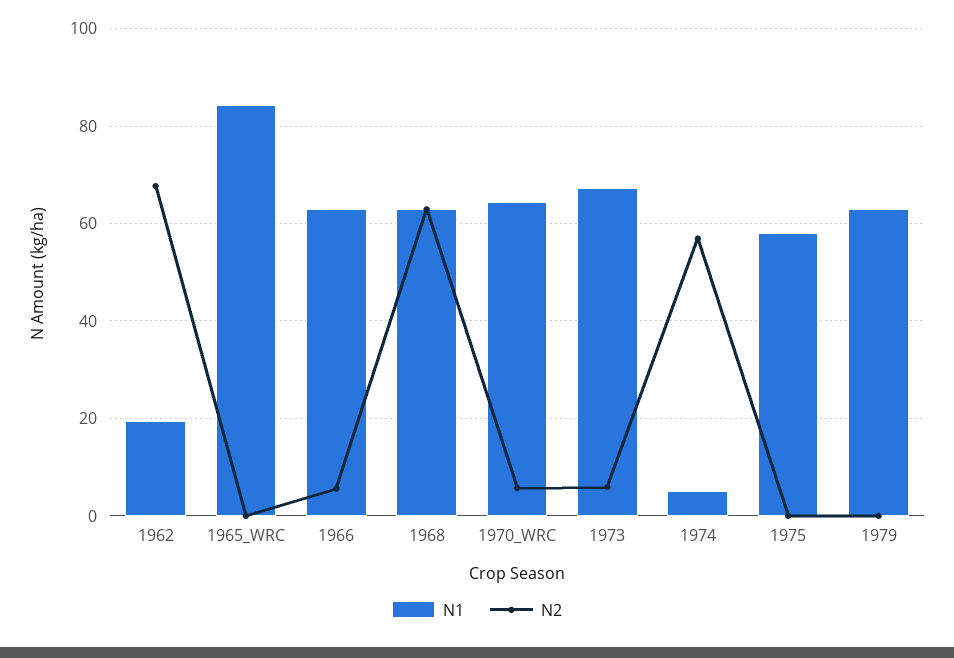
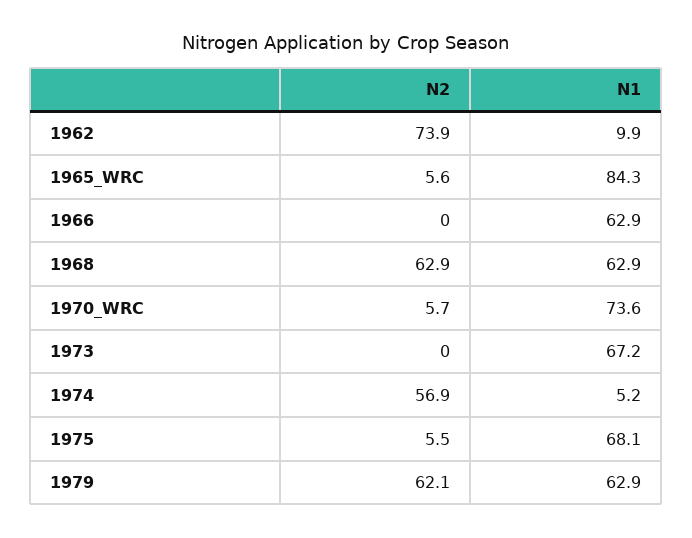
  {
    "N1": {
-     "1962": 20,
+     "1962": 9.9,
      "1965_WRC": 84.3,
      "1966": 62.9,
      "1968": 62.9,
-     "1970_WRC": 64,
+     "1970_WRC": 73.6,
      "1973": 67.2,
      "1974": 5.2,
-     "1975": 58,
+     "1975": 68.1,
      "1979": 62.9
    },
    "N2": {
-     "1962": 68,
+     "1962": 73.9,
-     "1965_WRC": 0,
+     "1965_WRC": 5.6,
-     "1966": 6,
+     "1966": 0,
      "1968": 62.9,
      "1970_WRC": 5.7,
-     "1973": 6,
+     "1973": 0,
      "1974": 56.9,
-     "1975": 0,
+     "1975": 5.5,
-     "1979": 0
+     "1979": 62.1
    }
  }

